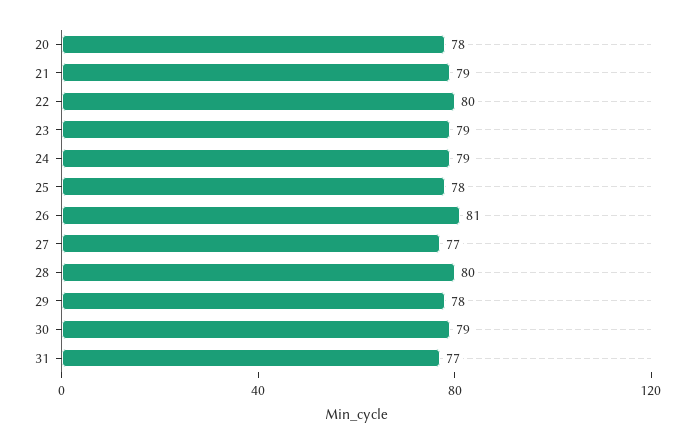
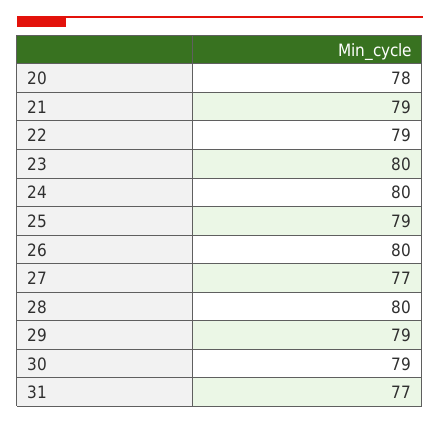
  {
    "20": 78,
    "21": 79,
-   "22": 80,
+   "22": 79,
-   "23": 79,
+   "23": 80,
-   "24": 79,
+   "24": 80,
-   "25": 78,
+   "25": 79,
-   "26": 81,
+   "26": 80,
    "27": 77,
    "28": 80,
-   "29": 78,
+   "29": 79,
    "30": 79,
    "31": 77
  }

